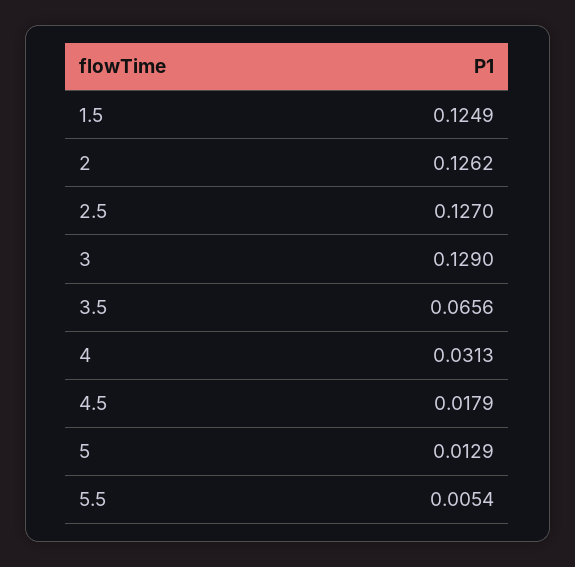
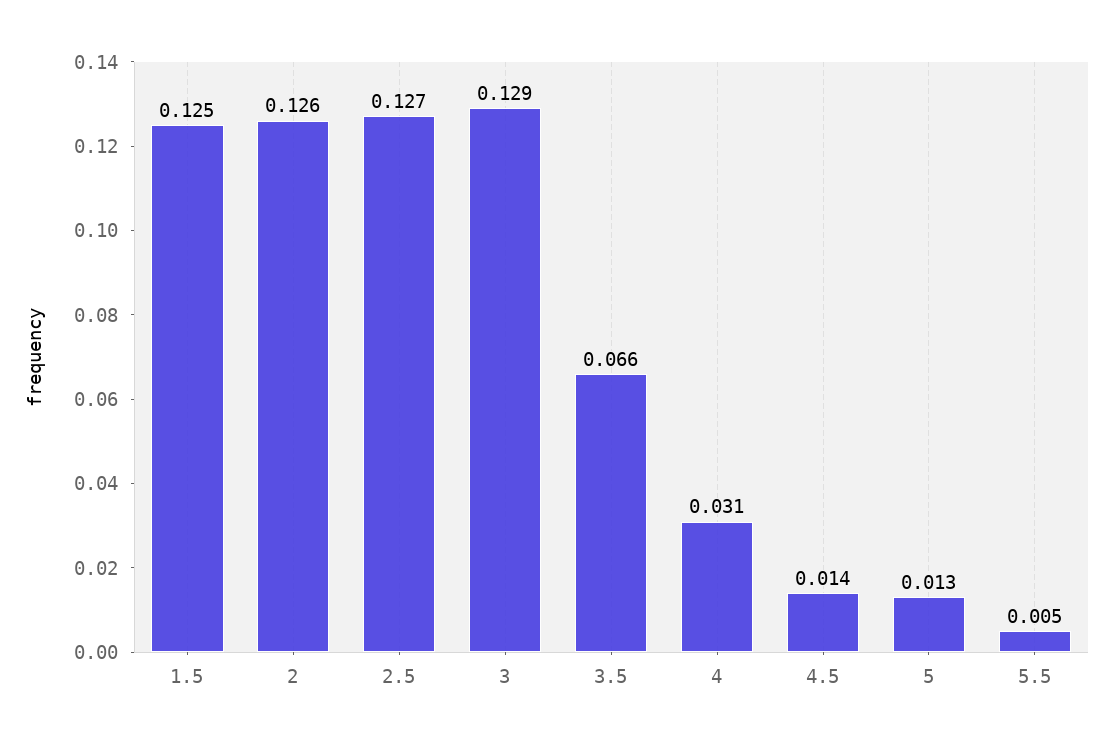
  {
    "1.5": 0.1249,
    "2": 0.1262,
    "2.5": 0.127,
    "3": 0.129,
    "3.5": 0.0656,
    "4": 0.0313,
-   "4.5": 0.0179,
+   "4.5": 0.014,
    "5": 0.0129,
    "5.5": 0.0054
  }

